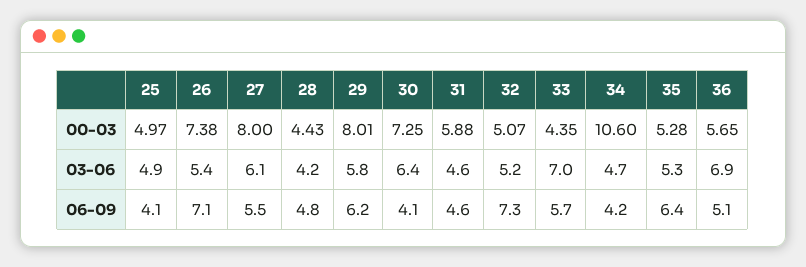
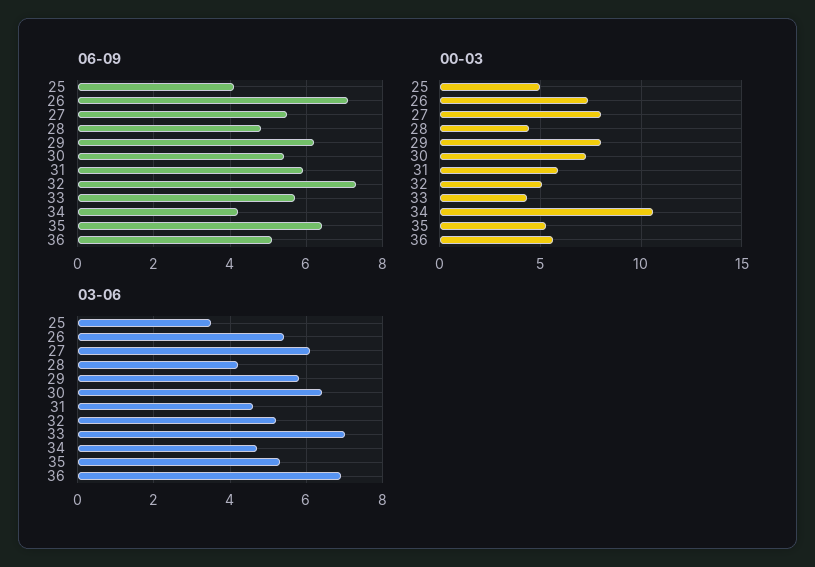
  {
    "00-03": {
      "25": 4.97,
      "26": 7.38,
      "27": 8,
      "28": 4.43,
      "29": 8.01,
      "30": 7.25,
      "31": 5.88,
      "32": 5.07,
      "33": 4.35,
      "34": 10.6,
      "35": 5.28,
      "36": 5.65
    },
    "03-06": {
-     "25": 4.9,
+     "25": 3.5,
      "26": 5.4,
      "27": 6.1,
      "28": 4.2,
      "29": 5.8,
      "30": 6.4,
      "31": 4.6,
      "32": 5.2,
      "33": 7,
      "34": 4.7,
      "35": 5.3,
      "36": 6.9
    },
    "06-09": {
      "25": 4.1,
      "26": 7.1,
      "27": 5.5,
      "28": 4.8,
      "29": 6.2,
-     "30": 4.1,
+     "30": 5.5,
-     "31": 4.6,
+     "31": 6,
      "32": 7.3,
      "33": 5.7,
      "34": 4.2,
      "35": 6.4,
      "36": 5.1
    }
  }

